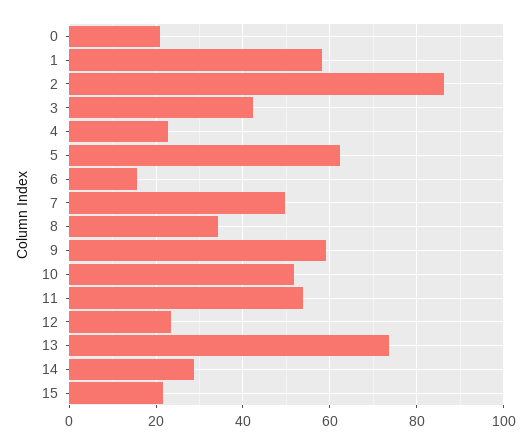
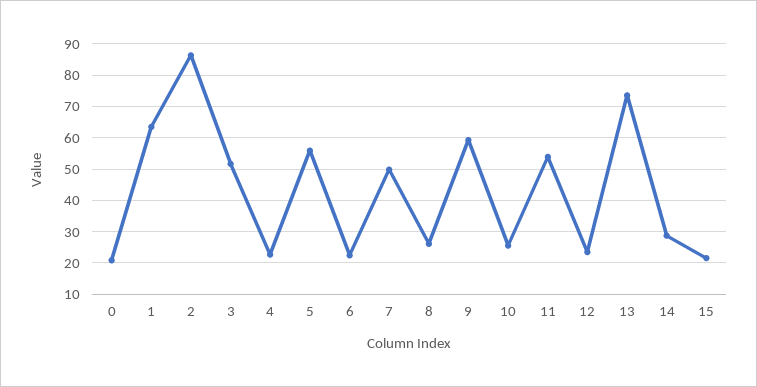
  {
    "0": 20,
-   "1": 58,
+   "1": 64,
    "2": 86,
-   "3": 42,
+   "3": 52,
    "4": 22,
-   "5": 62,
+   "5": 56,
-   "6": 16,
+   "6": 22,
    "7": 50,
-   "8": 34,
+   "8": 26,
    "9": 60,
-   "10": 52,
+   "10": 26,
    "11": 54,
    "12": 24,
    "13": 74,
    "14": 28,
    "15": 22
  }

